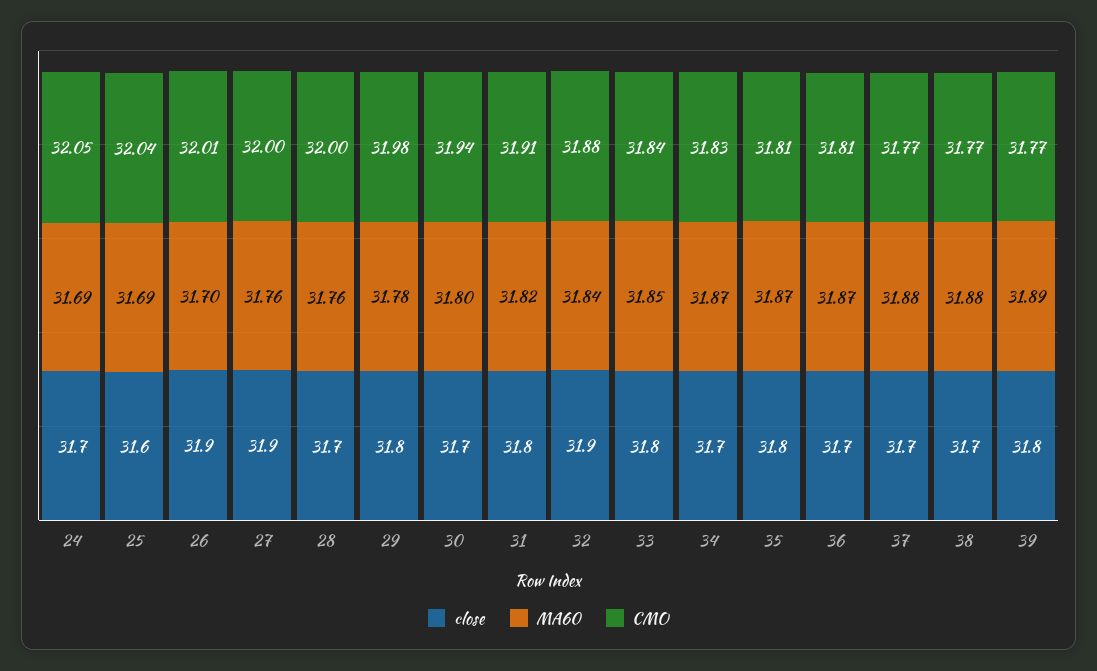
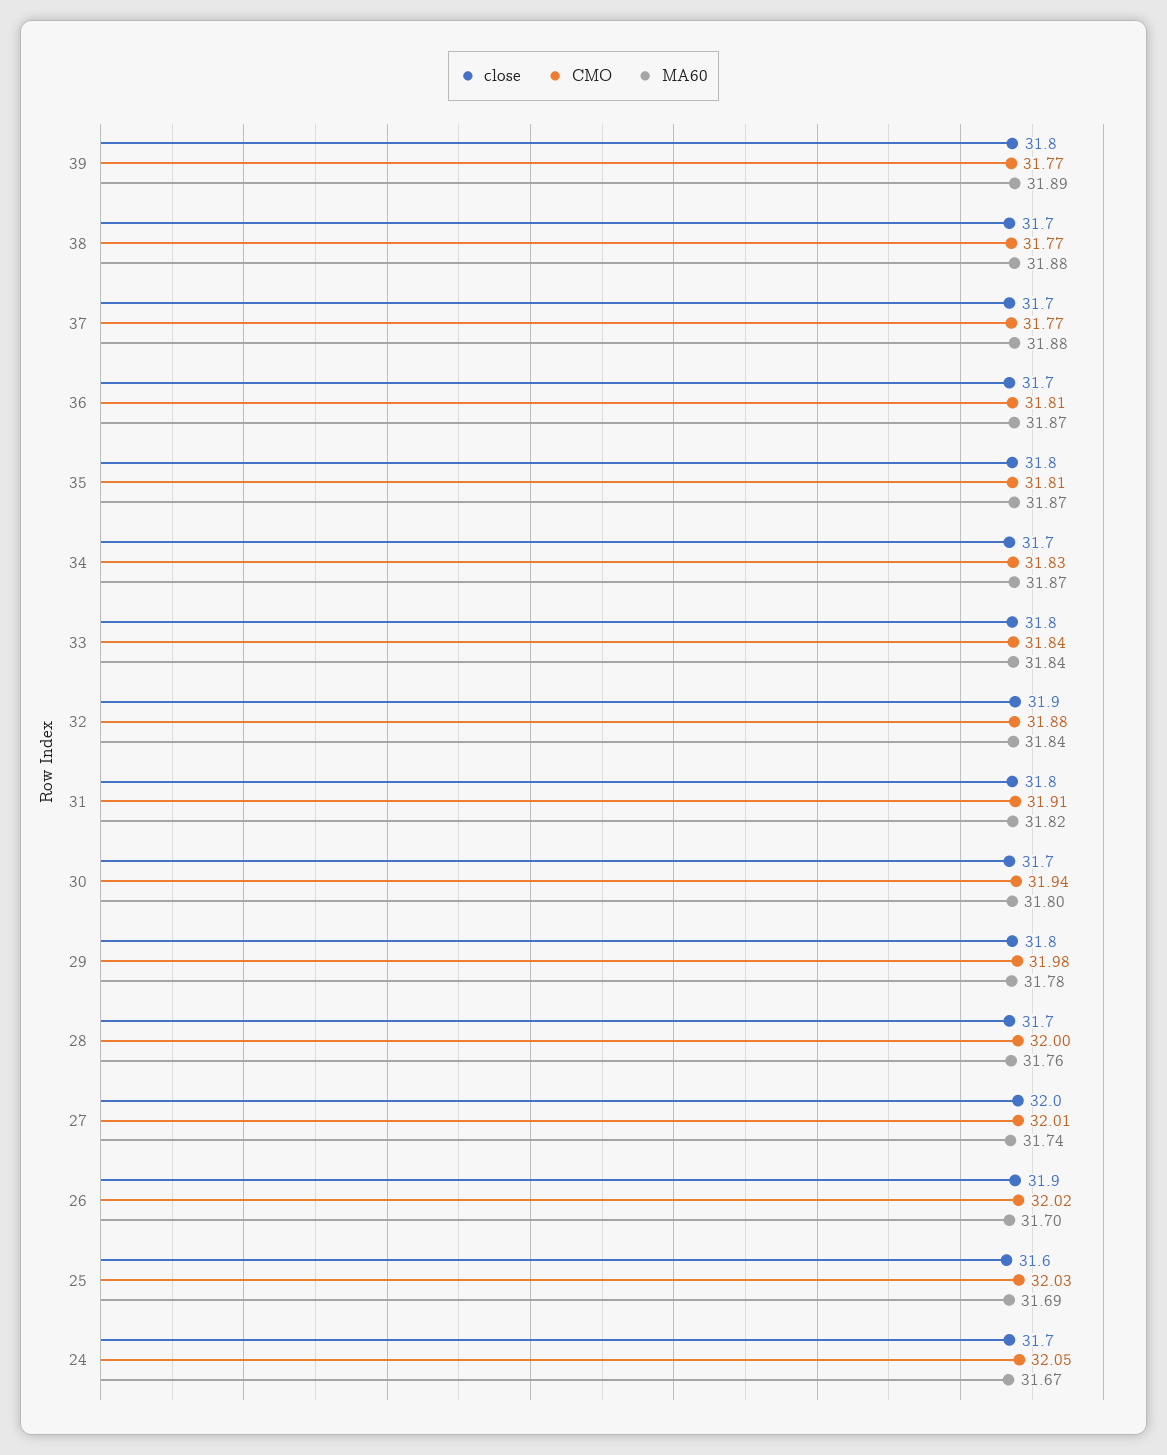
  {
    "close": {
      "24": 31.7,
      "25": 31.6,
      "26": 31.9,
-     "27": 31.9,
+     "27": 32,
      "28": 31.7,
      "29": 31.8,
      "30": 31.7,
      "31": 31.8,
      "32": 31.9,
      "33": 31.8,
      "34": 31.7,
      "35": 31.8,
      "36": 31.7,
      "37": 31.7,
      "38": 31.7,
      "39": 31.8
    },
    "MA60": {
-     "24": 31.69,
+     "24": 31.67,
      "25": 31.69,
      "26": 31.7,
-     "27": 31.76,
+     "27": 31.74,
      "28": 31.76,
      "29": 31.78,
      "30": 31.8,
      "31": 31.82,
      "32": 31.84,
-     "33": 31.85,
+     "33": 31.84,
      "34": 31.87,
      "35": 31.87,
      "36": 31.87,
      "37": 31.88,
      "38": 31.88,
      "39": 31.89
    },
    "CMO": {
      "24": 32.05,
-     "25": 32.04,
+     "25": 32.03,
-     "26": 32.01,
+     "26": 32.02,
-     "27": 32,
+     "27": 32.01,
      "28": 32,
      "29": 31.98,
      "30": 31.94,
      "31": 31.91,
      "32": 31.88,
      "33": 31.84,
      "34": 31.83,
      "35": 31.81,
      "36": 31.81,
      "37": 31.77,
      "38": 31.77,
      "39": 31.77
    }
  }

